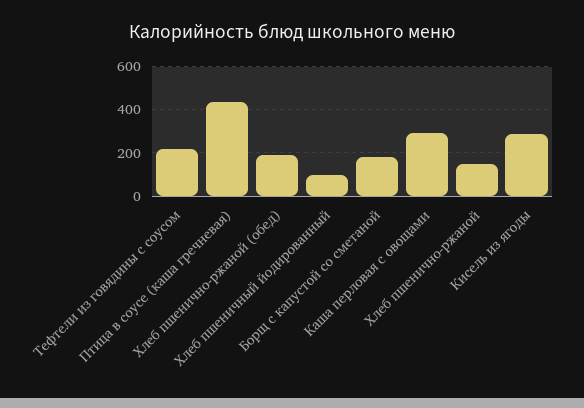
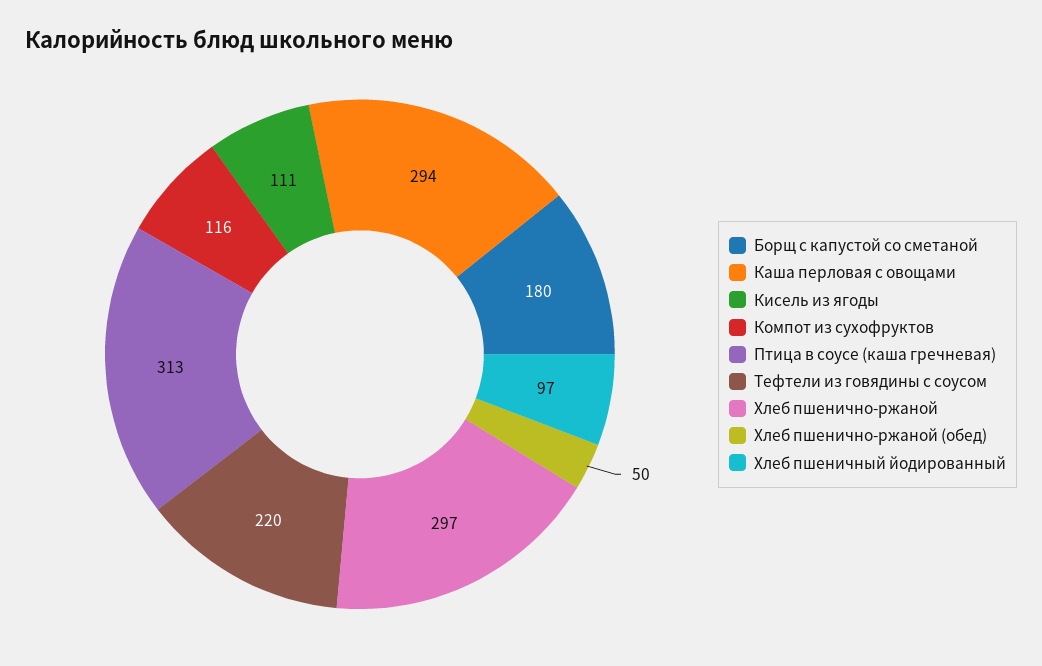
  {
    "Тефтели из говядины с соусом": 220,
-   "Птица в соусе (каша гречневая)": 450,
+   "Птица в соусе (каша гречневая)": 313,
-   "Хлеб пшенично-ржаной (обед)": 200,
+   "Хлеб пшенично-ржаной (обед)": 50,
    "Хлеб пшеничный йодированный": 97,
    "Борщ с капустой со сметаной": 180,
    "Каша перловая с овощами": 294,
-   "Хлеб пшенично-ржаной": 150,
+   "Хлеб пшенично-ржаной": 297,
-   "Кисель из ягоды": 300
+   "Кисель из ягоды": 111,
+   "Компот из сухофруктов": 116
  }

